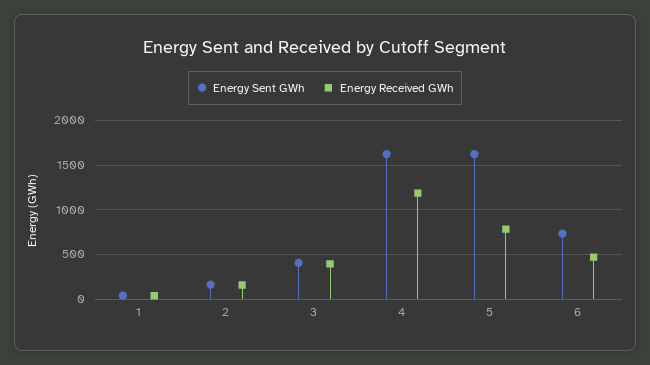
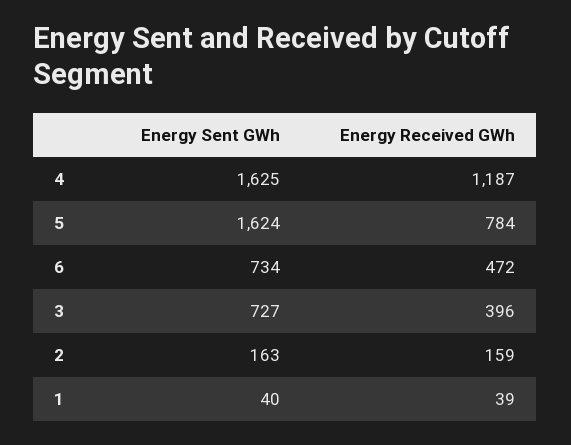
  {
    "Energy Sent GWh": {
      "1": 40,
      "2": 163,
-     "3": 400,
+     "3": 727,
      "4": 1625,
      "5": 1624,
      "6": 734
    },
    "Energy Received GWh": {
      "1": 39,
      "2": 159,
      "3": 396,
      "4": 1187,
      "5": 784,
      "6": 472
    }
  }

